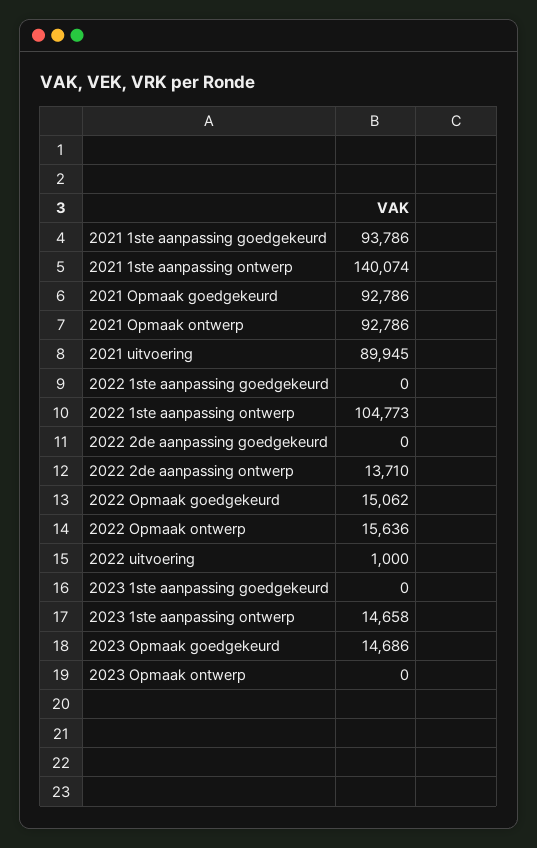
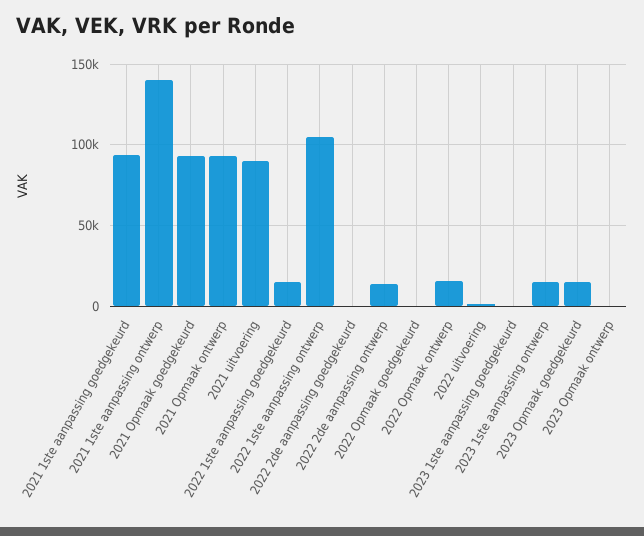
  {
    "2021 1ste aanpassing goedgekeurd": 93786,
    "2021 1ste aanpassing ontwerp": 140074,
    "2021 Opmaak goedgekeurd": 92786,
    "2021 Opmaak ontwerp": 92786,
    "2021 uitvoering": 89945,
-   "2022 1ste aanpassing goedgekeurd": 0,
+   "2022 1ste aanpassing goedgekeurd": 15000,
    "2022 1ste aanpassing ontwerp": 104773,
    "2022 2de aanpassing goedgekeurd": 0,
    "2022 2de aanpassing ontwerp": 13710,
-   "2022 Opmaak goedgekeurd": 15062,
+   "2022 Opmaak goedgekeurd": 0,
    "2022 Opmaak ontwerp": 15636,
    "2022 uitvoering": 1000,
    "2023 1ste aanpassing goedgekeurd": 0,
    "2023 1ste aanpassing ontwerp": 14658,
    "2023 Opmaak goedgekeurd": 14686,
    "2023 Opmaak ontwerp": 0
  }

